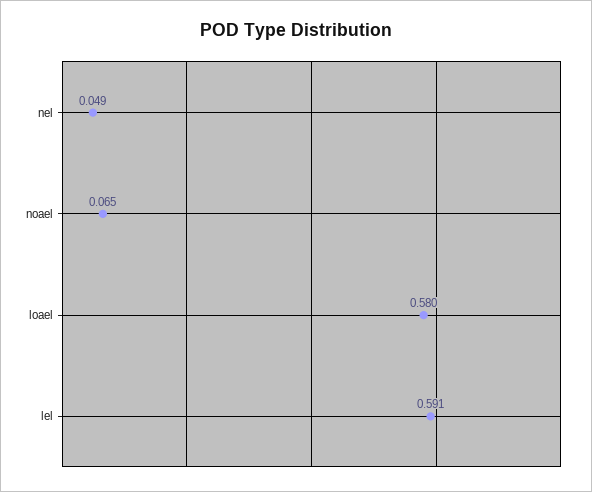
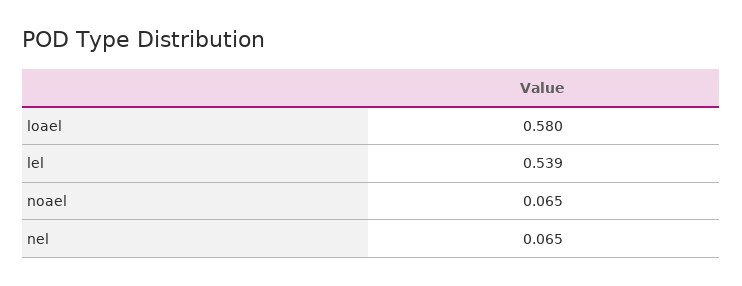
  {
-   "nel": 0.049,
+   "nel": 0.065,
    "noael": 0.065,
    "loael": 0.58,
-   "lel": 0.591
+   "lel": 0.539
  }

